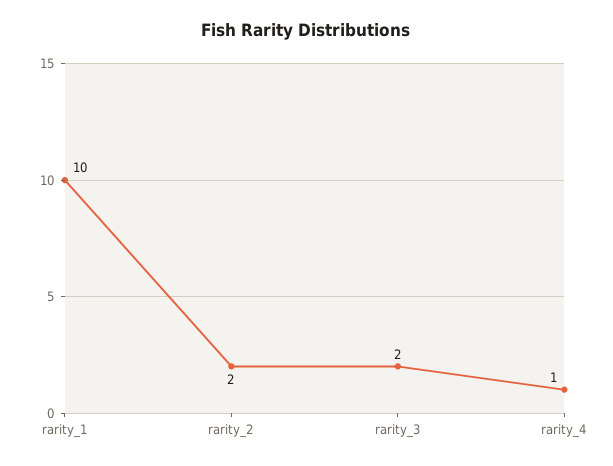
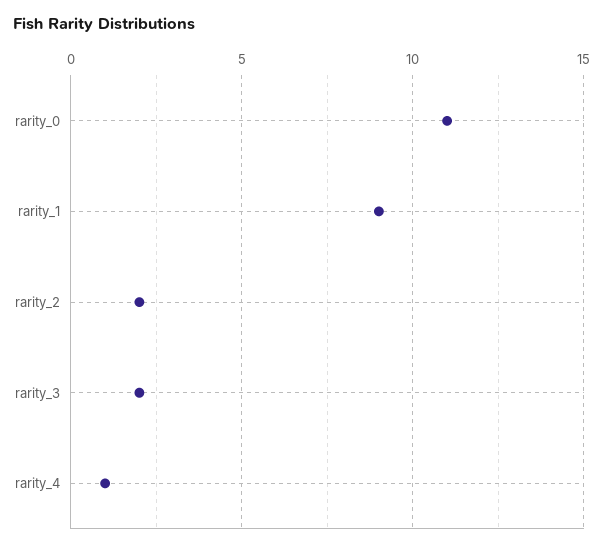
  {
-   "rarity_1": 10,
+   "rarity_1": 9,
    "rarity_2": 2,
    "rarity_3": 2,
-   "rarity_4": 1
+   "rarity_4": 1,
+   "rarity_0": 11
  }

